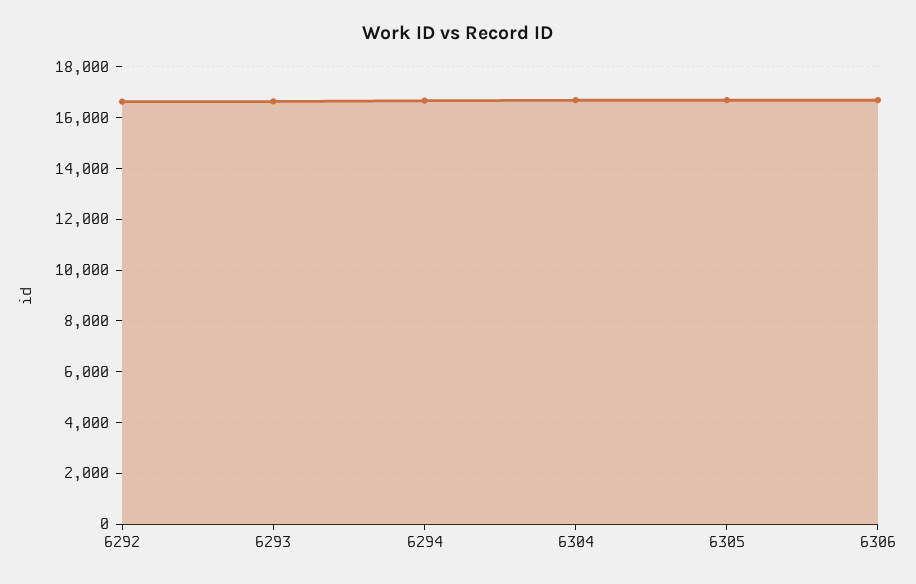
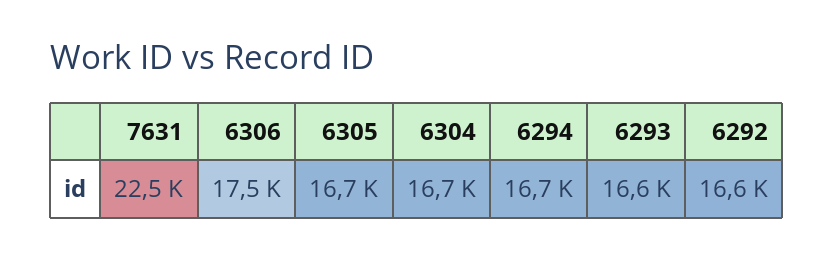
  {
    "6292": 16600,
    "6293": 16600,
    "6294": 16700,
    "6304": 16700,
    "6305": 16700,
-   "6306": 16750
+   "6306": 17500,
+   "7631": 22500
  }

